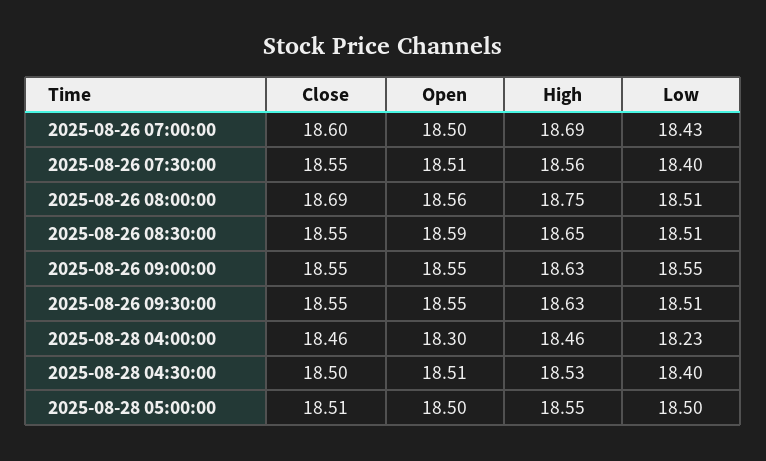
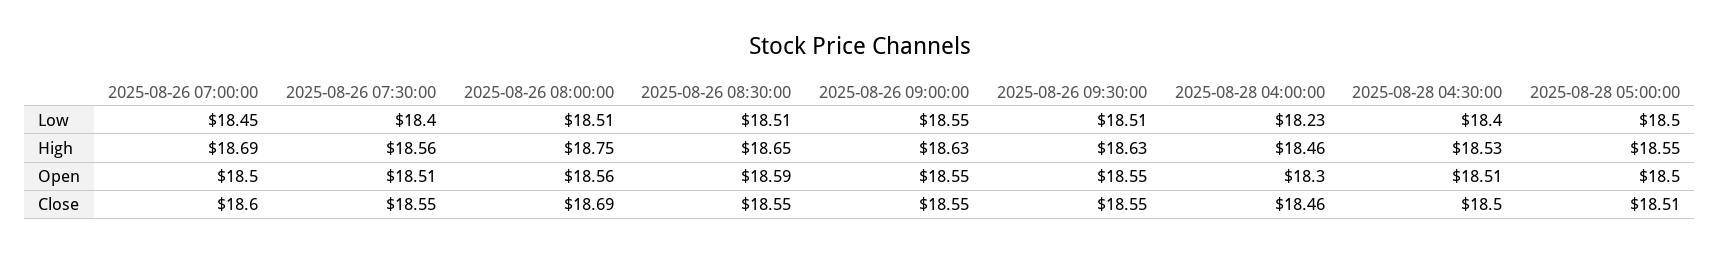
  {
    "Close": {
      "2025-08-26 07:00:00": 18.6,
      "2025-08-26 07:30:00": 18.55,
      "2025-08-26 08:00:00": 18.69,
      "2025-08-26 08:30:00": 18.55,
      "2025-08-26 09:00:00": 18.55,
      "2025-08-26 09:30:00": 18.55,
      "2025-08-28 04:00:00": 18.46,
      "2025-08-28 04:30:00": 18.5,
      "2025-08-28 05:00:00": 18.51
    },
    "Open": {
      "2025-08-26 07:00:00": 18.5,
      "2025-08-26 07:30:00": 18.51,
      "2025-08-26 08:00:00": 18.56,
      "2025-08-26 08:30:00": 18.59,
      "2025-08-26 09:00:00": 18.55,
      "2025-08-26 09:30:00": 18.55,
      "2025-08-28 04:00:00": 18.3,
      "2025-08-28 04:30:00": 18.51,
      "2025-08-28 05:00:00": 18.5
    },
    "High": {
      "2025-08-26 07:00:00": 18.69,
      "2025-08-26 07:30:00": 18.56,
      "2025-08-26 08:00:00": 18.75,
      "2025-08-26 08:30:00": 18.65,
      "2025-08-26 09:00:00": 18.63,
      "2025-08-26 09:30:00": 18.63,
      "2025-08-28 04:00:00": 18.46,
      "2025-08-28 04:30:00": 18.53,
      "2025-08-28 05:00:00": 18.55
    },
    "Low": {
-     "2025-08-26 07:00:00": 18.43,
+     "2025-08-26 07:00:00": 18.45,
      "2025-08-26 07:30:00": 18.4,
      "2025-08-26 08:00:00": 18.51,
      "2025-08-26 08:30:00": 18.51,
      "2025-08-26 09:00:00": 18.55,
      "2025-08-26 09:30:00": 18.51,
      "2025-08-28 04:00:00": 18.23,
      "2025-08-28 04:30:00": 18.4,
      "2025-08-28 05:00:00": 18.5
    }
  }

